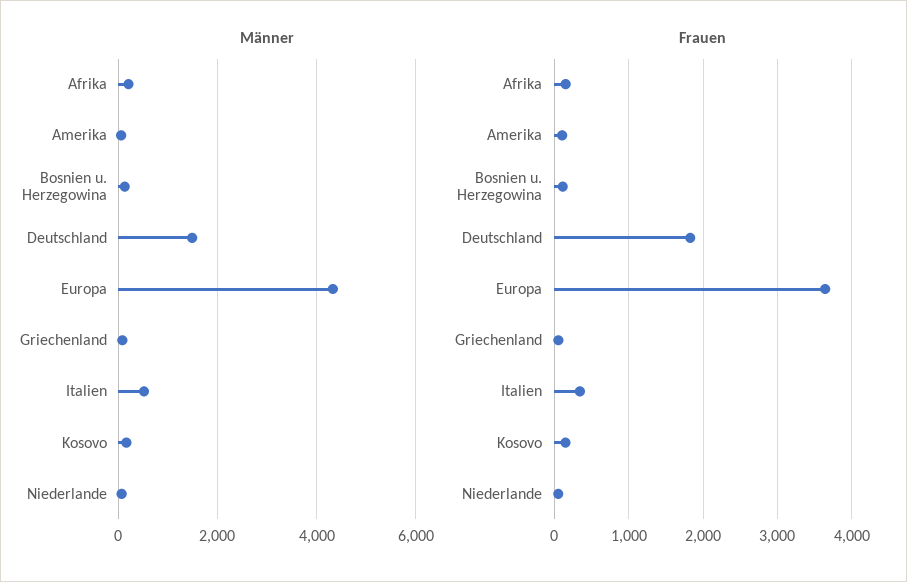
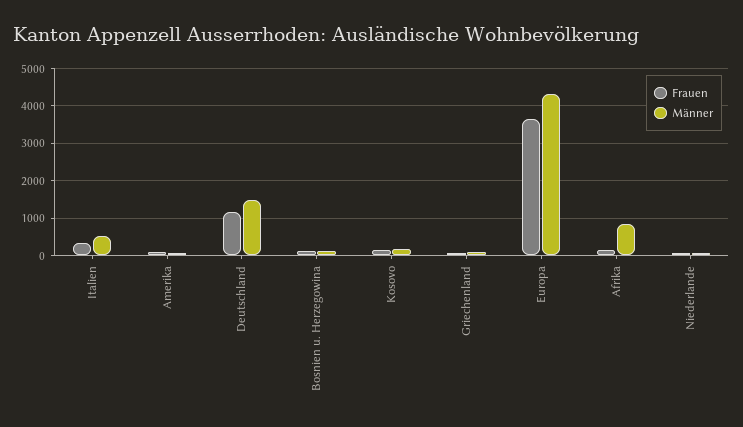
  {
    "Männer": {
-     "Afrika": 200,
+     "Afrika": 800,
      "Amerika": 0,
      "Bosnien u. Herzegowina": 200,
      "Deutschland": 1400,
      "Europa": 4400,
      "Griechenland": 0,
      "Italien": 600,
      "Kosovo": 200,
      "Niederlande": 0
    },
    "Frauen": {
      "Afrika": 200,
      "Amerika": 100,
      "Bosnien u. Herzegowina": 100,
-     "Deutschland": 1800,
+     "Deutschland": 1200,
      "Europa": 3600,
      "Griechenland": 100,
      "Italien": 300,
      "Kosovo": 100,
      "Niederlande": 100
    }
  }

